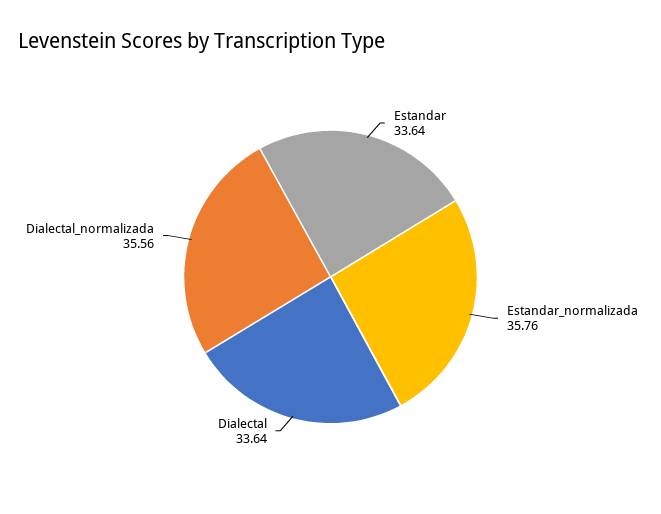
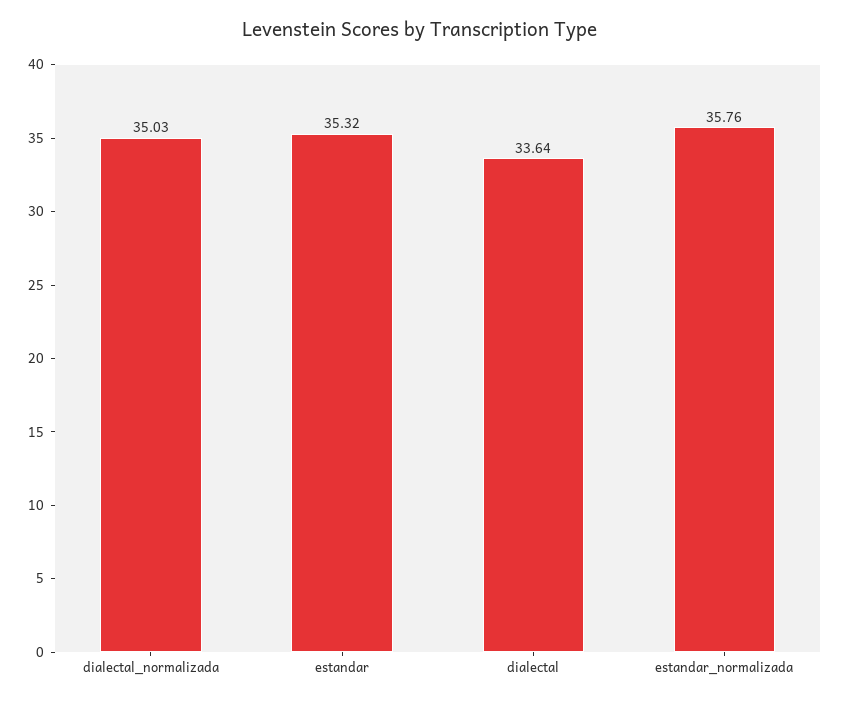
  {
-   "Estandar": 33.64,
+   "Estandar": 35.32,
    "Estandar_normalizada": 35.76,
    "Dialectal": 33.64,
-   "Dialectal_normalizada": 35.56
+   "Dialectal_normalizada": 35.03
  }

